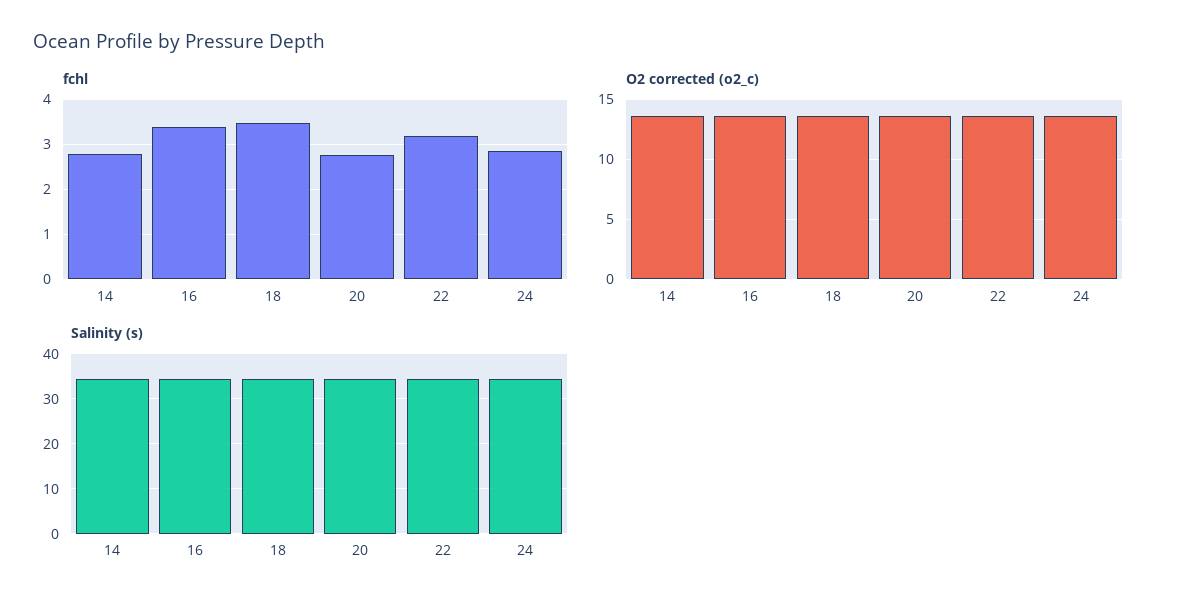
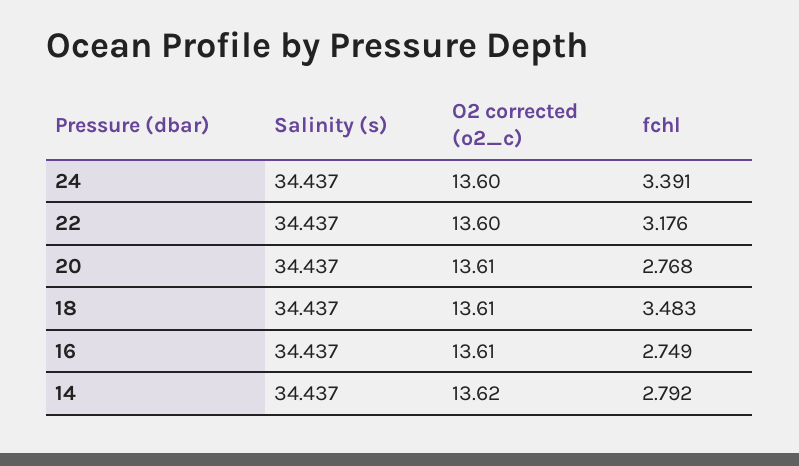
  {
    "fchl": {
      "14": 2.792,
-     "16": 3.4,
+     "16": 2.749,
      "18": 3.483,
      "20": 2.768,
      "22": 3.176,
-     "24": 2.8
+     "24": 3.391
    },
    "O2 corrected (o2_c)": {
      "14": 13.62,
      "16": 13.61,
      "18": 13.61,
      "20": 13.61,
      "22": 13.6,
      "24": 13.6
    },
    "Salinity (s)": {
      "14": 34.437,
      "16": 34.437,
      "18": 34.437,
      "20": 34.437,
      "22": 34.437,
      "24": 34.437
    }
  }

